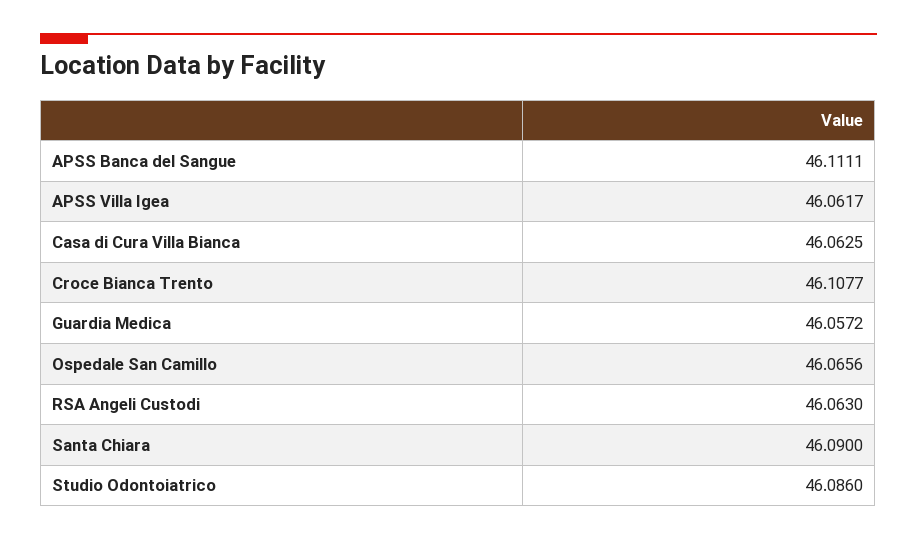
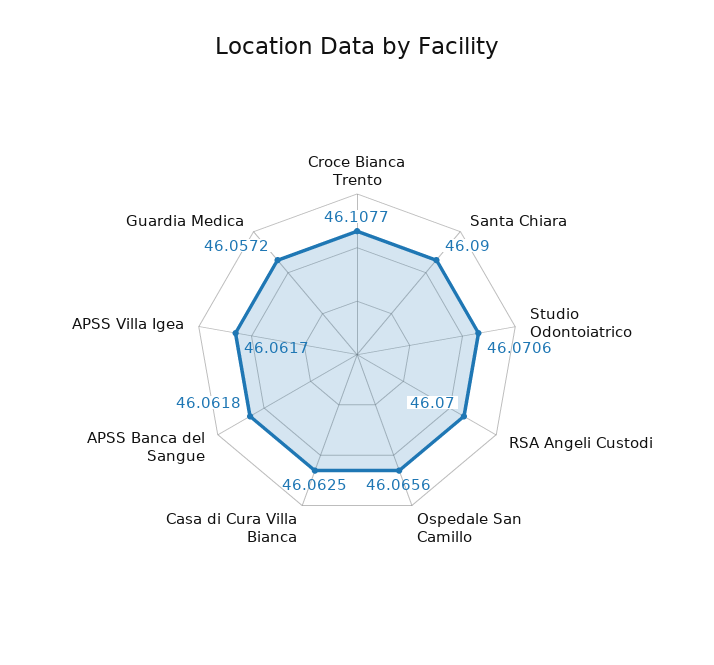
  {
-   "APSS Banca del Sangue": 46.1111,
+   "APSS Banca del Sangue": 46.0618,
    "APSS Villa Igea": 46.0617,
    "Casa di Cura Villa Bianca": 46.0625,
    "Croce Bianca Trento": 46.1077,
    "Guardia Medica": 46.0572,
    "Ospedale San Camillo": 46.0656,
-   "RSA Angeli Custodi": 46.063,
+   "RSA Angeli Custodi": 46.07,
    "Santa Chiara": 46.09,
-   "Studio Odontoiatrico": 46.086
+   "Studio Odontoiatrico": 46.0706
  }

